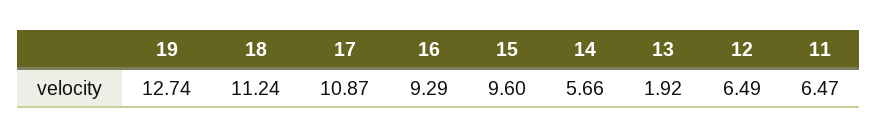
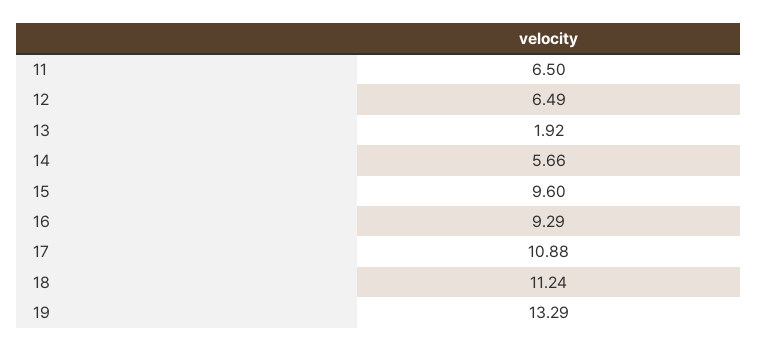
  {
-   "19": 12.74,
+   "19": 13.29,
    "18": 11.24,
-   "17": 10.87,
+   "17": 10.88,
    "16": 9.29,
    "15": 9.6,
    "14": 5.66,
    "13": 1.92,
    "12": 6.49,
-   "11": 6.47
+   "11": 6.5
  }

